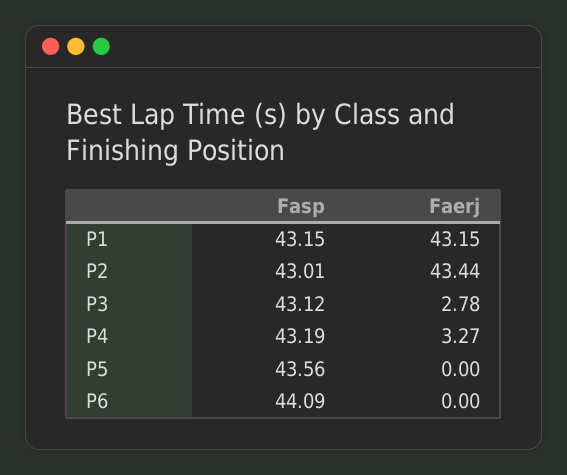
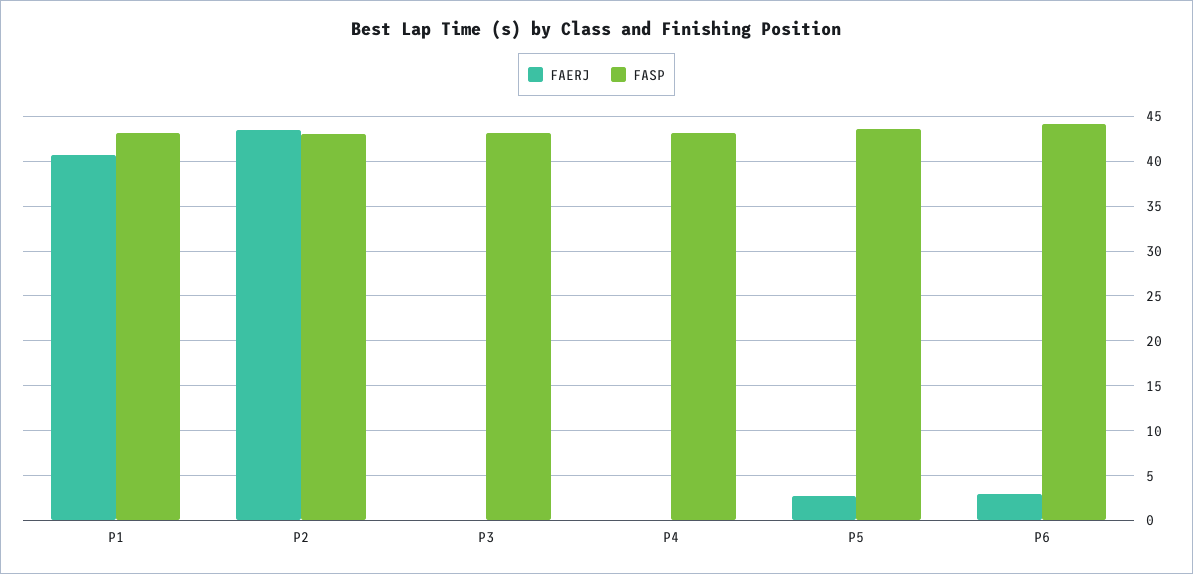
  {
    "Fasp": {
      "P1": 43.15,
      "P2": 43.01,
      "P3": 43.12,
      "P4": 43.19,
      "P5": 43.56,
      "P6": 44.09
    },
    "Faerj": {
-     "P1": 43.15,
+     "P1": 41,
      "P2": 43.44,
-     "P3": 2.78,
+     "P3": 0,
-     "P4": 3.27,
+     "P4": 0,
-     "P5": 0,
+     "P5": 3,
-     "P6": 0
+     "P6": 3
    }
  }

